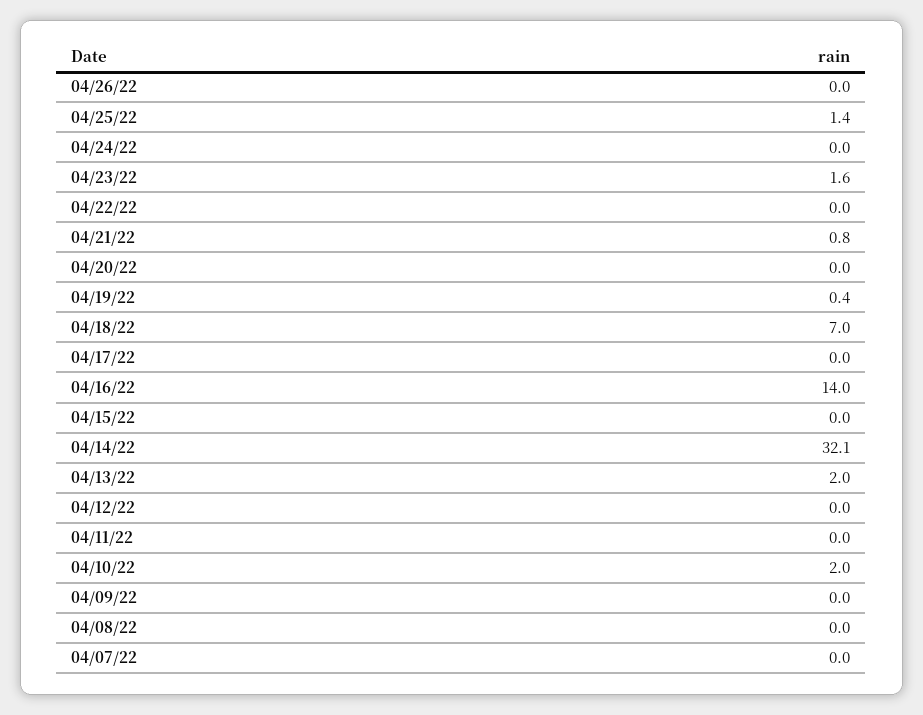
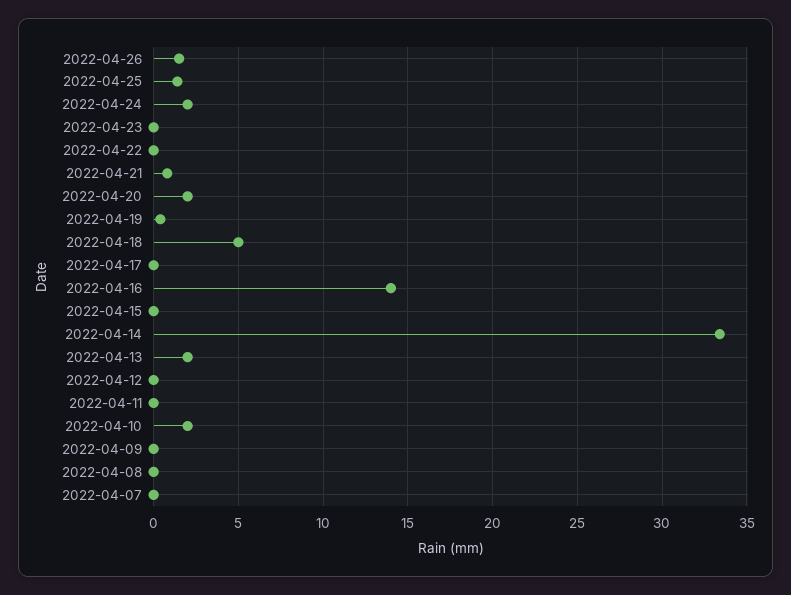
  {
-   "04/26/22": 0,
+   "04/26/22": 1.5,
    "04/25/22": 1.4,
-   "04/24/22": 0,
+   "04/24/22": 2,
-   "04/23/22": 1.6,
+   "04/23/22": 0,
    "04/22/22": 0,
    "04/21/22": 0.8,
-   "04/20/22": 0,
+   "04/20/22": 2,
    "04/19/22": 0.4,
-   "04/18/22": 7,
+   "04/18/22": 5,
    "04/17/22": 0,
    "04/16/22": 14,
    "04/15/22": 0,
-   "04/14/22": 32.1,
+   "04/14/22": 33.5,
    "04/13/22": 2,
    "04/12/22": 0,
    "04/11/22": 0,
    "04/10/22": 2,
    "04/09/22": 0,
    "04/08/22": 0,
    "04/07/22": 0
  }

